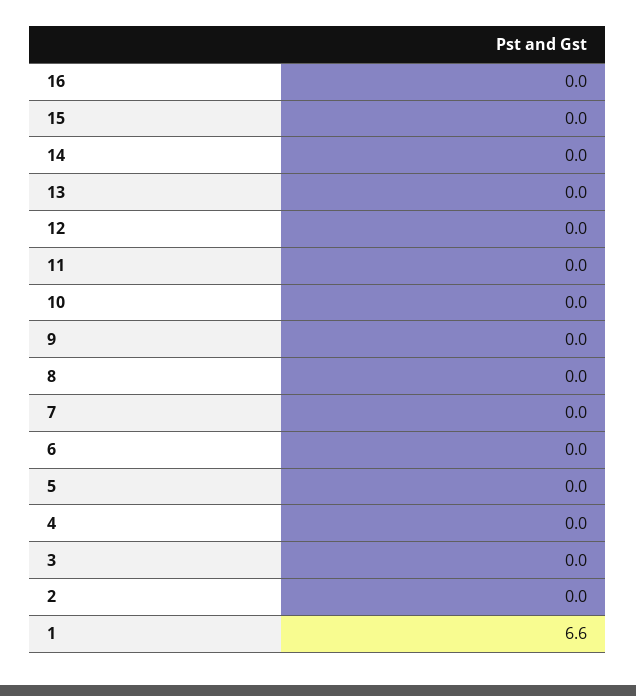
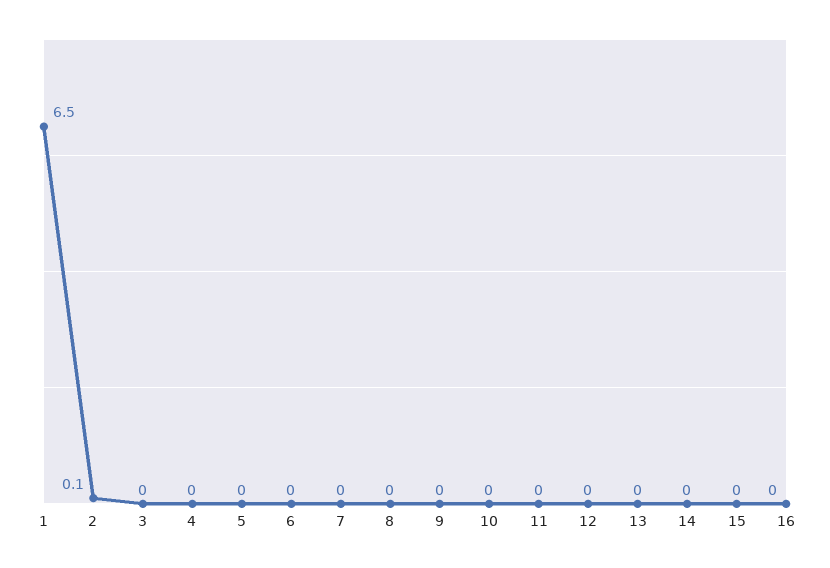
  {
    "16": 0,
    "15": 0,
    "14": 0,
    "13": 0,
    "12": 0,
    "11": 0,
    "10": 0,
    "9": 0,
    "8": 0,
    "7": 0,
    "6": 0,
    "5": 0,
    "4": 0,
    "3": 0,
-   "2": 0,
+   "2": 0.1,
-   "1": 6.6
+   "1": 6.5
  }

